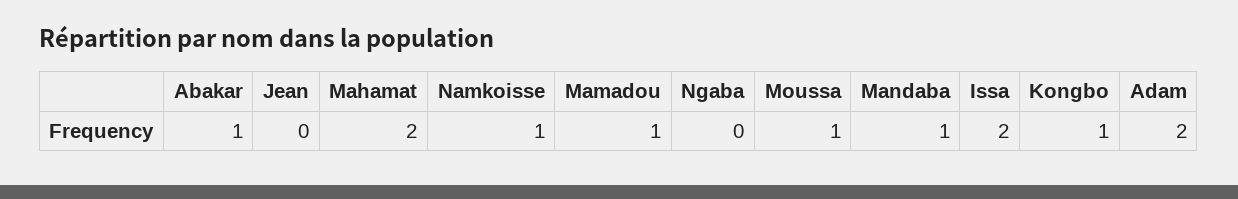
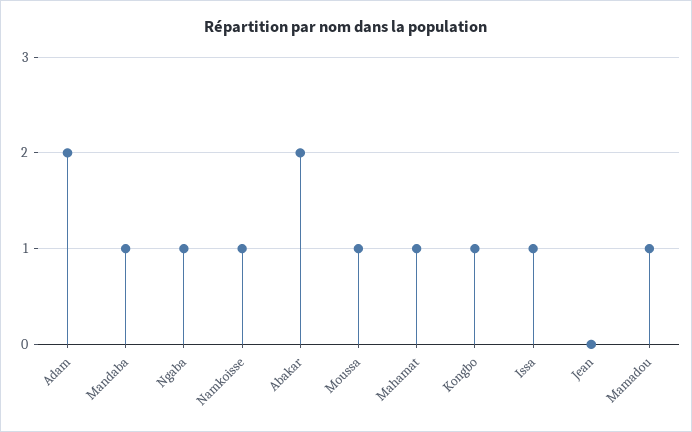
  {
-   "Abakar": 1,
+   "Abakar": 2,
    "Jean": 0,
-   "Mahamat": 2,
+   "Mahamat": 1,
    "Namkoisse": 1,
    "Mamadou": 1,
-   "Ngaba": 0,
+   "Ngaba": 1,
    "Moussa": 1,
    "Mandaba": 1,
-   "Issa": 2,
+   "Issa": 1,
    "Kongbo": 1,
    "Adam": 2
  }

